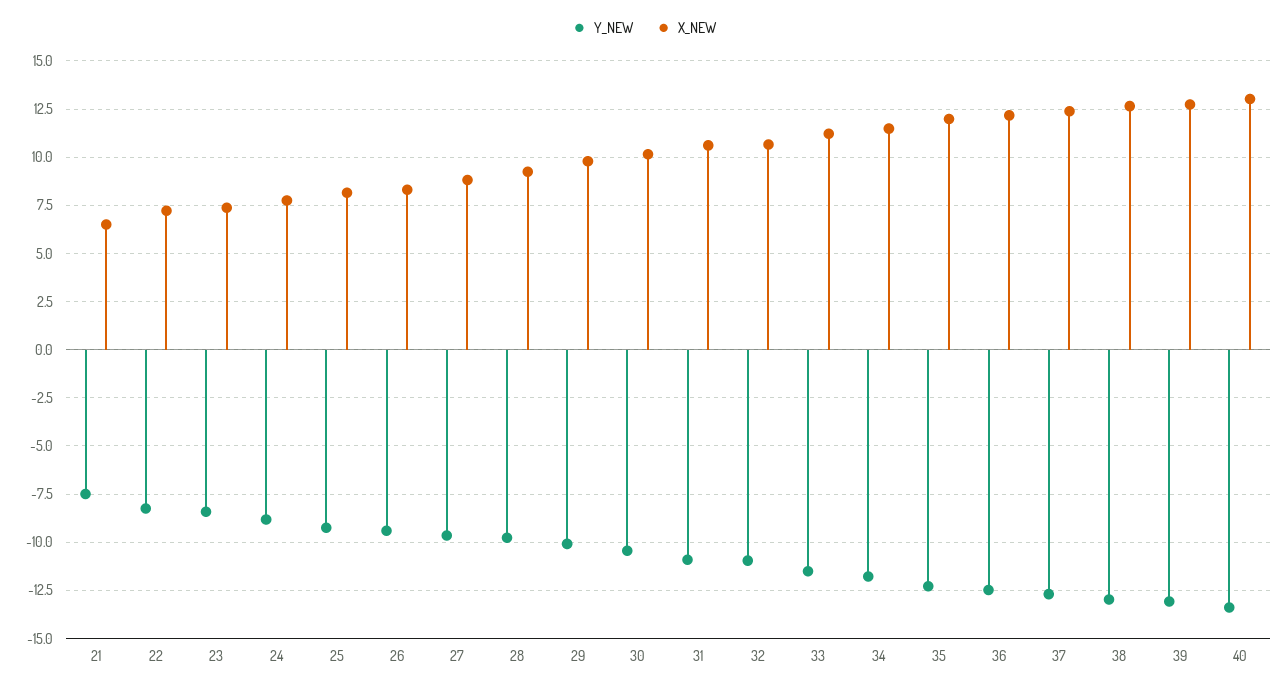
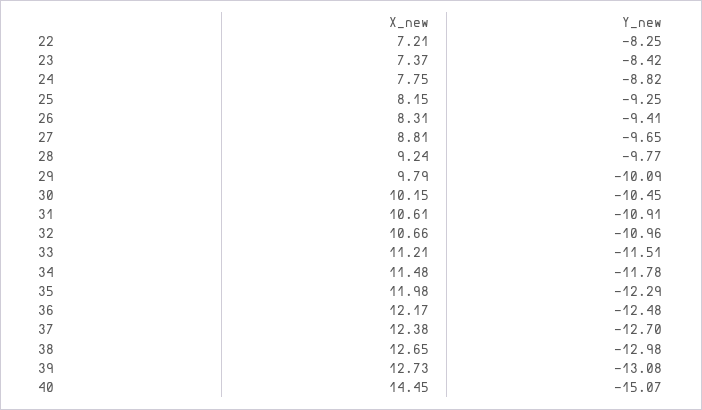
  {
    "Y_NEW": {
-     "21": -7.5,
      "22": -8.25,
      "23": -8.42,
      "24": -8.82,
      "25": -9.25,
      "26": -9.41,
      "27": -9.65,
      "28": -9.77,
      "29": -10.09,
      "30": -10.45,
      "31": -10.91,
      "32": -10.96,
      "33": -11.51,
      "34": -11.78,
      "35": -12.29,
      "36": -12.48,
      "37": -12.7,
      "38": -12.98,
      "39": -13.08,
-     "40": -13.5
+     "40": -15.07
    },
    "X_NEW": {
-     "21": 6.5,
      "22": 7.21,
      "23": 7.37,
      "24": 7.75,
      "25": 8.15,
      "26": 8.31,
      "27": 8.81,
      "28": 9.24,
      "29": 9.79,
      "30": 10.15,
      "31": 10.61,
      "32": 10.66,
      "33": 11.21,
      "34": 11.48,
      "35": 11.98,
      "36": 12.17,
      "37": 12.38,
      "38": 12.65,
      "39": 12.73,
-     "40": 13
+     "40": 14.45
    }
  }

